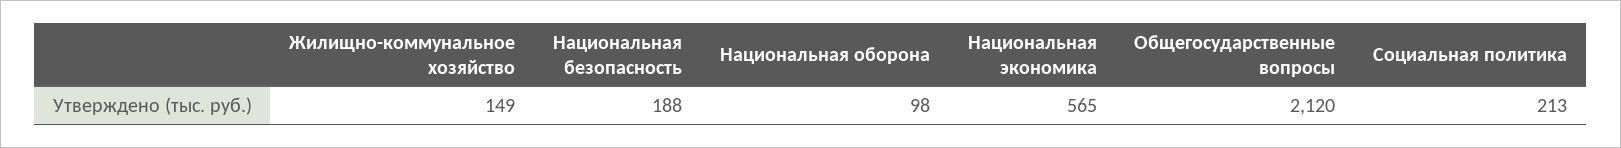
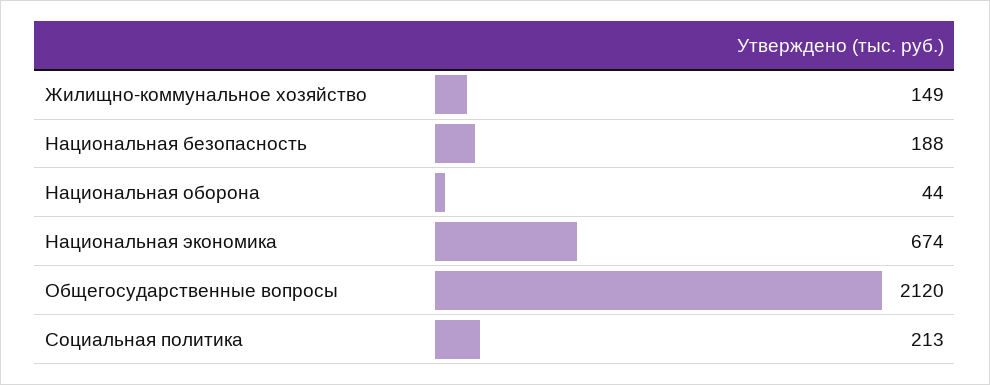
  {
    "Жилищно-коммунальное хозяйство": 149,
    "Национальная безопасность": 188,
-   "Национальная оборона": 98,
+   "Национальная оборона": 44,
-   "Национальная экономика": 565,
+   "Национальная экономика": 674,
    "Общегосударственные вопросы": 2120,
    "Социальная политика": 213
  }

